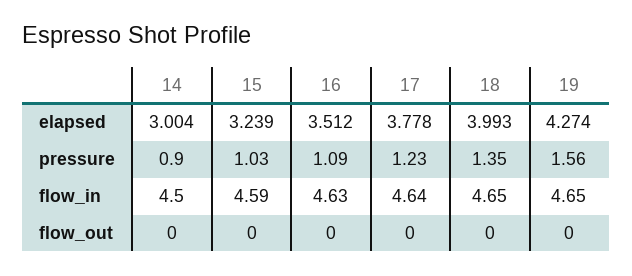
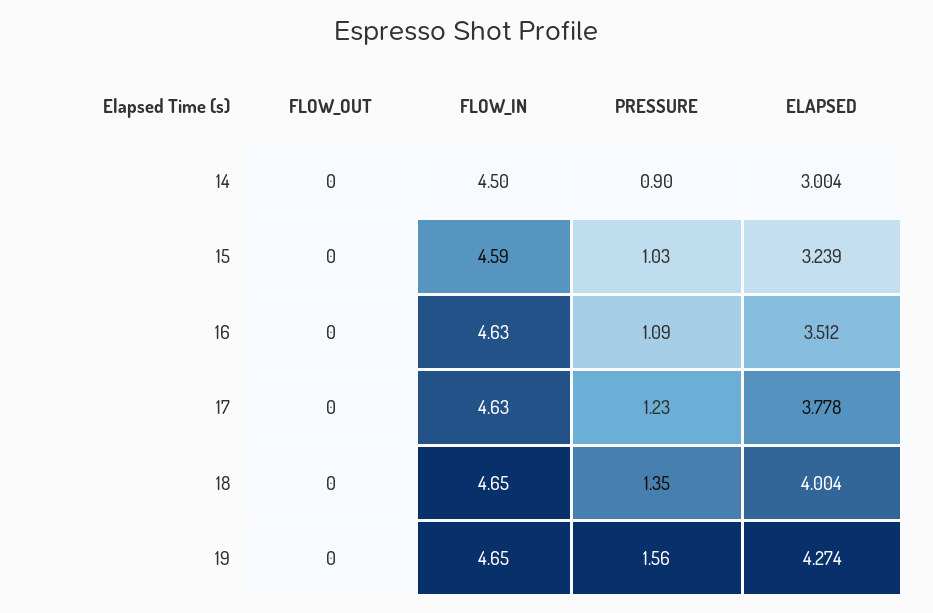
  {
    "14": {
      "elapsed": 3.004,
      "pressure": 0.9,
      "flow_in": 4.5,
      "flow_out": 0
    },
    "15": {
      "elapsed": 3.239,
      "pressure": 1.03,
      "flow_in": 4.59,
      "flow_out": 0
    },
    "16": {
      "elapsed": 3.512,
      "pressure": 1.09,
      "flow_in": 4.63,
      "flow_out": 0
    },
    "17": {
      "elapsed": 3.778,
      "pressure": 1.23,
-     "flow_in": 4.64,
+     "flow_in": 4.63,
      "flow_out": 0
    },
    "18": {
-     "elapsed": 3.993,
+     "elapsed": 4.004,
      "pressure": 1.35,
      "flow_in": 4.65,
      "flow_out": 0
    },
    "19": {
      "elapsed": 4.274,
      "pressure": 1.56,
      "flow_in": 4.65,
      "flow_out": 0
    }
  }

